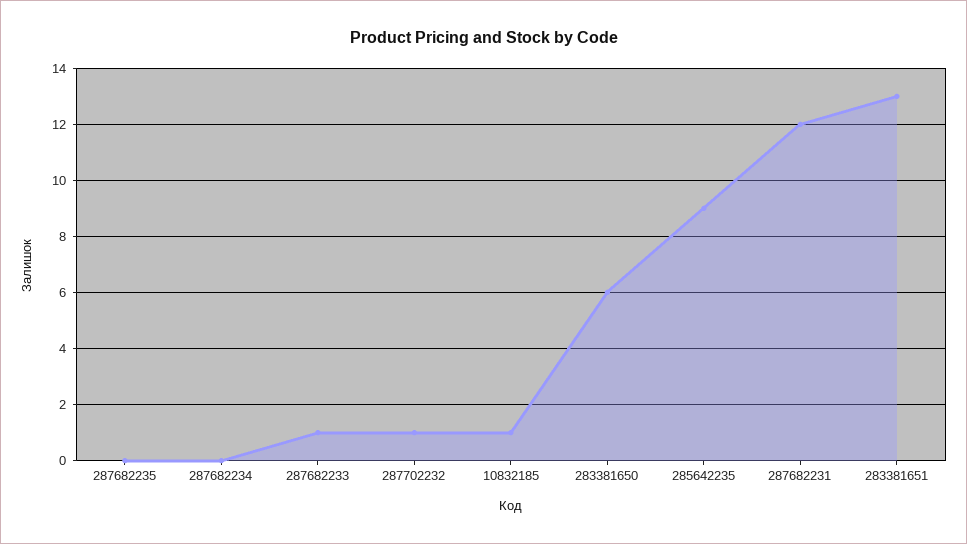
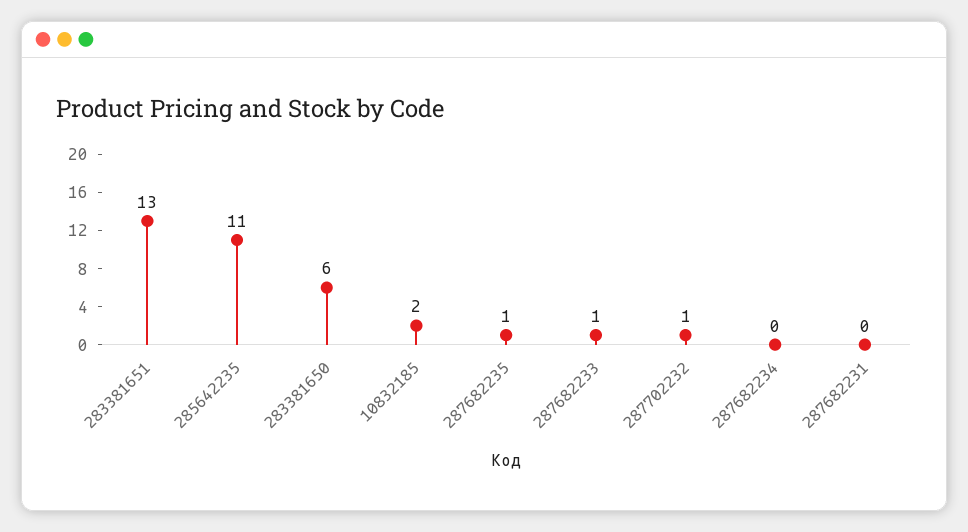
  {
-   "287682235": 0,
+   "287682235": 1,
    "287682234": 0,
    "287682233": 1,
    "287702232": 1,
-   "10832185": 1,
+   "10832185": 2,
    "283381650": 6,
-   "285642235": 9,
+   "285642235": 11,
-   "287682231": 12,
+   "287682231": 0,
    "283381651": 13
  }

